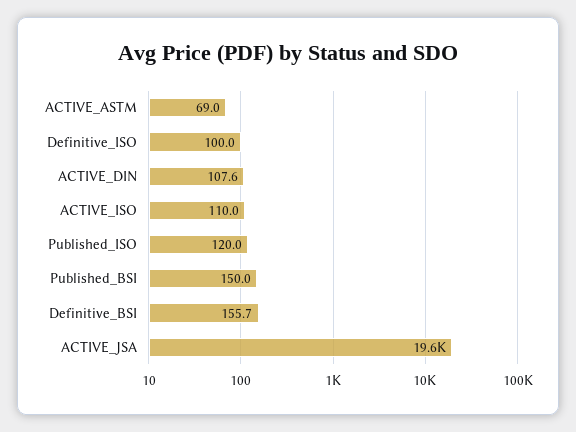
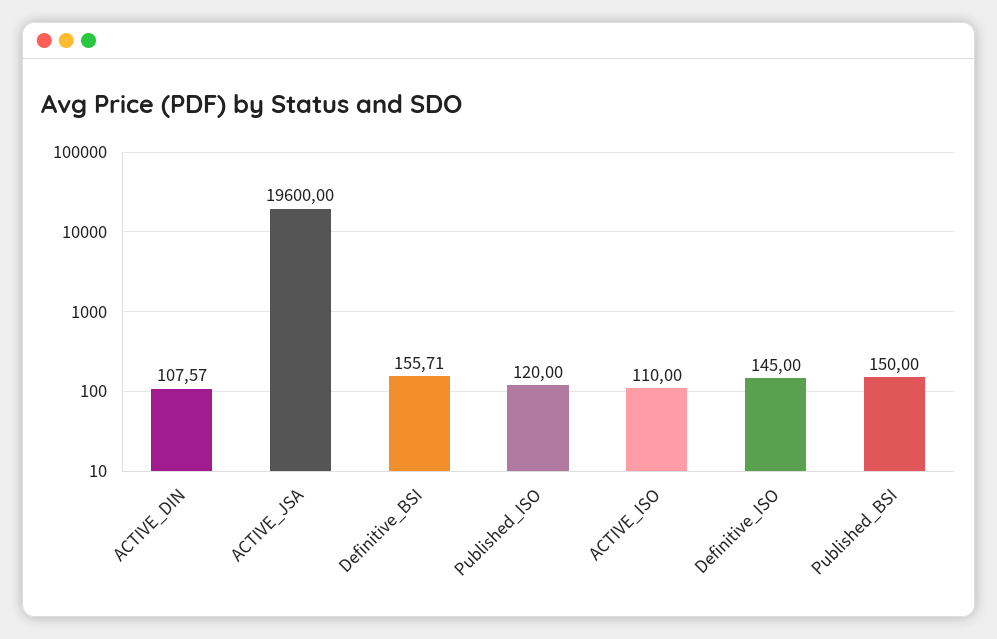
  {
-   "ACTIVE_ASTM": 69,
-   "Definitive_ISO": 100,
+   "Definitive_ISO": 145,
    "ACTIVE_DIN": 107.57,
    "ACTIVE_ISO": 110,
    "Published_ISO": 120,
    "Published_BSI": 150,
    "Definitive_BSI": 155.71,
    "ACTIVE_JSA": 19600
  }

